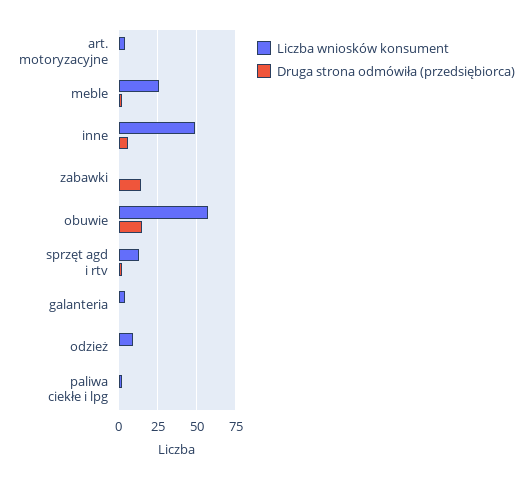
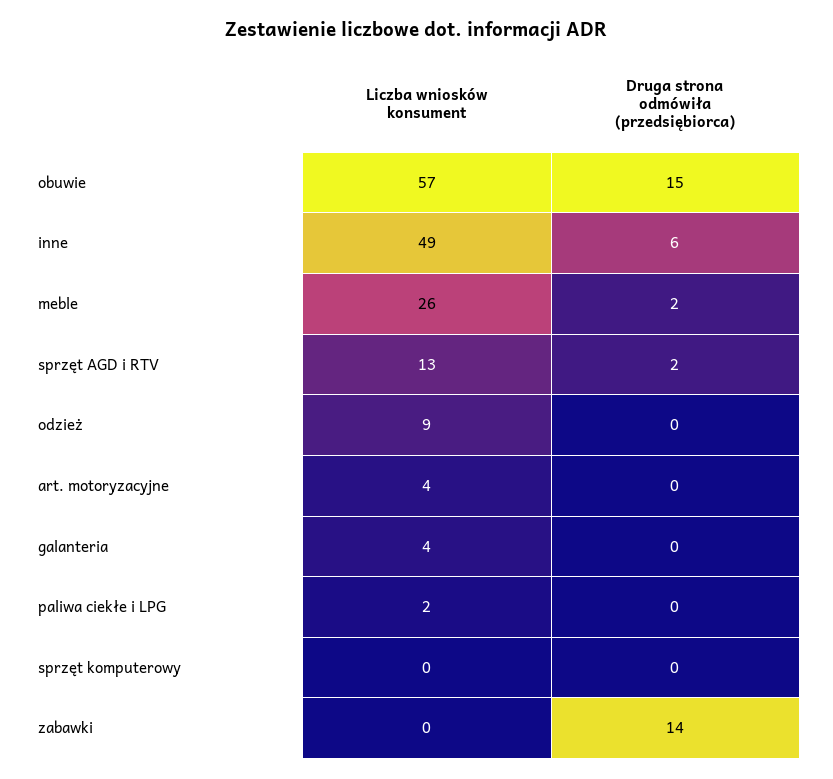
  {
    "Liczba wniosków konsument": {
      "art. motoryzacyjne": 4,
      "meble": 26,
      "inne": 49,
      "zabawki": 0,
      "obuwie": 57,
      "sprzęt agd i rtv": 13,
      "galanteria": 4,
      "odzież": 9,
-     "paliwa ciekłe i lpg": 2
+     "paliwa ciekłe i lpg": 2,
+     "sprzęt komputerowy": 0
    },
    "Druga strona odmówiła (przedsiębiorca)": {
      "art. motoryzacyjne": 0,
      "meble": 2,
      "inne": 6,
      "zabawki": 14,
      "obuwie": 15,
      "sprzęt agd i rtv": 2,
      "galanteria": 0,
      "odzież": 0,
-     "paliwa ciekłe i lpg": 0
+     "paliwa ciekłe i lpg": 0,
+     "sprzęt komputerowy": 0
    }
  }

